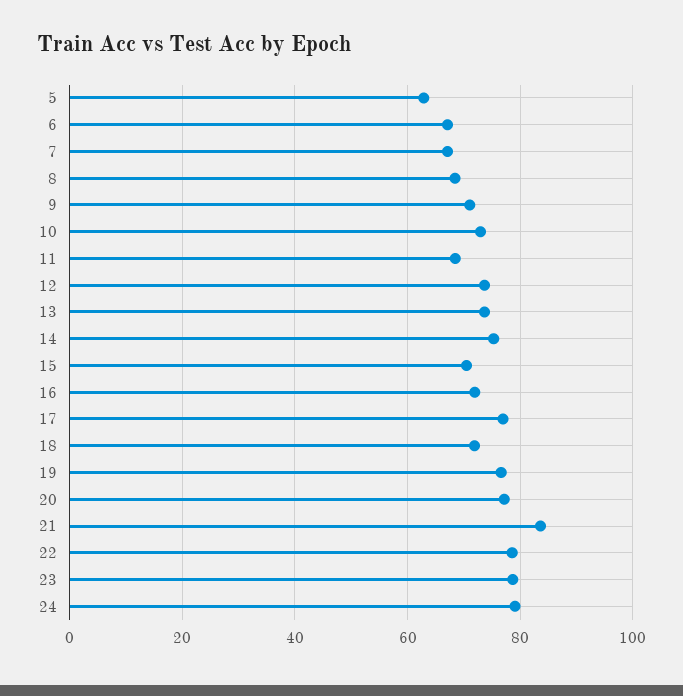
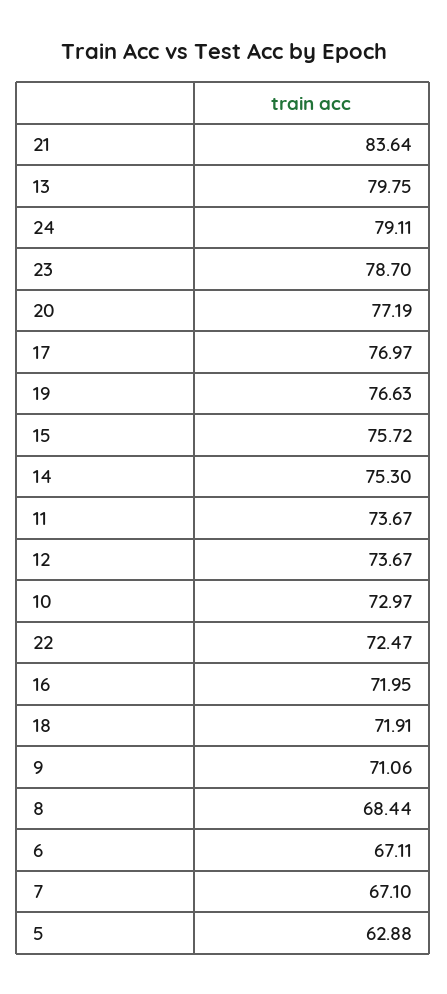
  {
    "5": 62.88,
    "6": 67.11,
    "7": 67.1,
    "8": 68.44,
    "9": 71.06,
    "10": 72.97,
-   "11": 68,
+   "11": 73.67,
    "12": 73.67,
-   "13": 74,
+   "13": 79.75,
    "14": 75.3,
-   "15": 70,
+   "15": 75.72,
    "16": 71.95,
    "17": 76.97,
    "18": 71.91,
    "19": 76.63,
    "20": 77.19,
    "21": 83.64,
-   "22": 78,
+   "22": 72.47,
    "23": 78.7,
    "24": 79.11
  }

